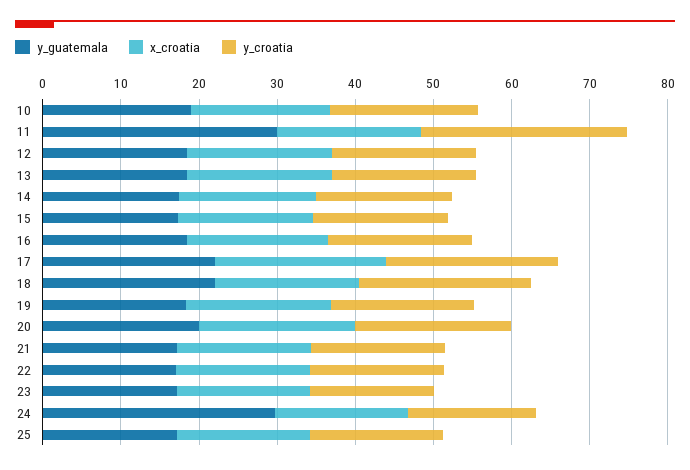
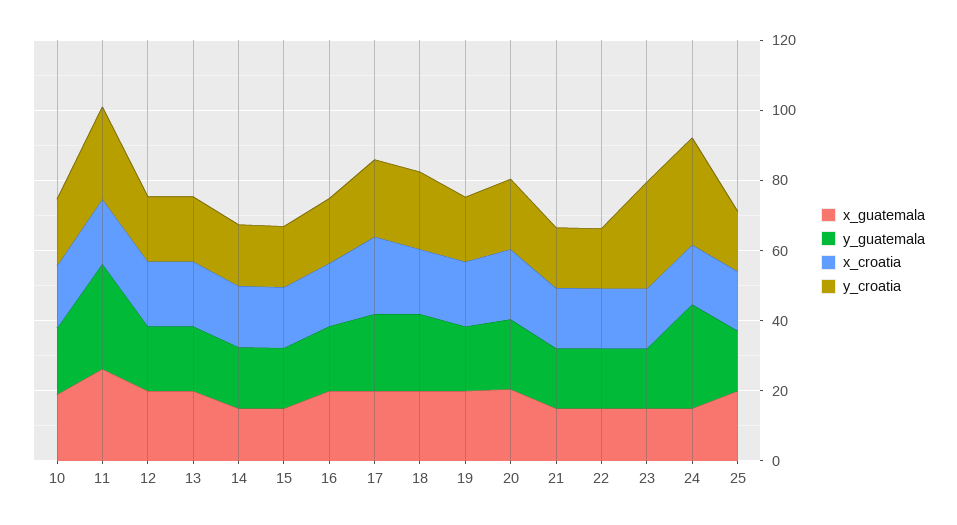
  {
    "y_guatemala": {
      "10": 18,
      "11": 30,
      "12": 18,
      "13": 18,
      "14": 18,
      "15": 18,
      "16": 18,
      "17": 22,
      "18": 22,
      "19": 18,
      "20": 20,
      "21": 18,
      "22": 18,
      "23": 18,
      "24": 30,
      "25": 18
    },
    "x_croatia": {
      "10": 18,
      "11": 18,
      "12": 18,
      "13": 18,
      "14": 18,
      "15": 18,
      "16": 18,
      "17": 22,
      "18": 18,
      "19": 18,
      "20": 20,
      "21": 18,
      "22": 18,
      "23": 18,
      "24": 16,
      "25": 16
    },
    "y_croatia": {
      "10": 18,
      "11": 26,
      "12": 18,
      "13": 18,
      "14": 18,
      "15": 18,
      "16": 18,
      "17": 22,
      "18": 22,
      "19": 18,
      "20": 20,
      "21": 18,
      "22": 18,
-     "23": 16,
+     "23": 30,
-     "24": 16,
+     "24": 30,
      "25": 18
-   }
+   },
+   "x_guatemala": {
+     "10": 20,
+     "11": 25,
+     "12": 20,
+     "13": 20,
+     "14": 15,
+     "15": 15,
+     "16": 20,
+     "17": 20,
+     "18": 20,
+     "19": 20,
+     "20": 20,
+     "21": 15,
+     "22": 15,
+     "23": 15,
+     "24": 15,
+     "25": 20
+   }
  }

